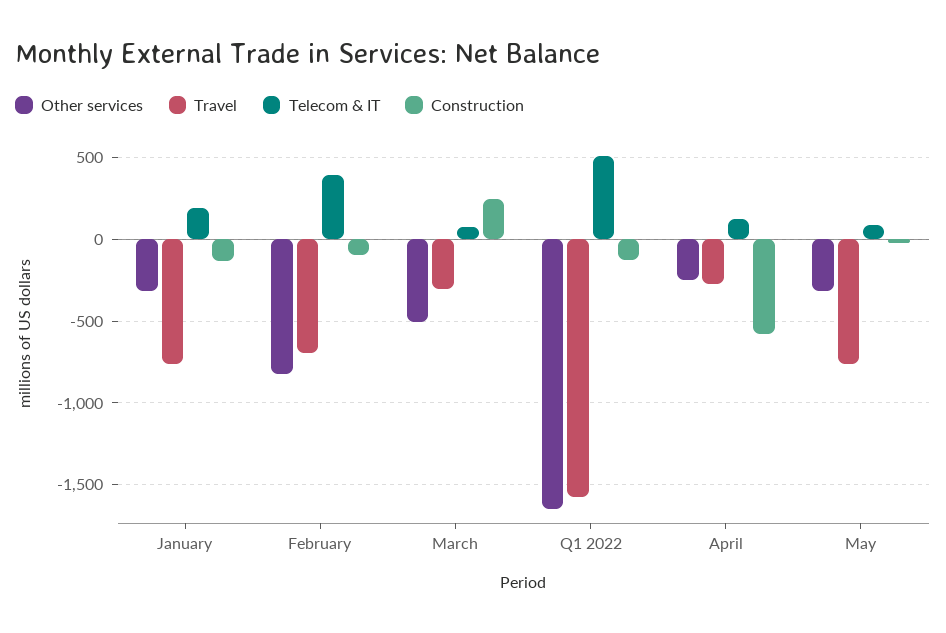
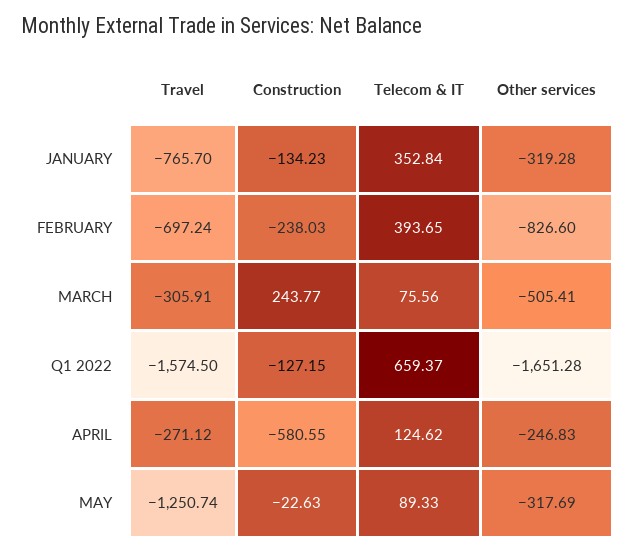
  {
    "Other services": {
      "January": -319.28,
      "February": -826.6,
      "March": -505.41,
      "Q1 2022": -1651.28,
      "April": -246.83,
      "May": -317.69
    },
    "Travel": {
      "January": -765.7,
      "February": -697.24,
      "March": -305.91,
      "Q1 2022": -1574.5,
      "April": -271.12,
-     "May": -750
+     "May": -1250.74
    },
    "Telecom & IT": {
-     "January": 200,
+     "January": 352.84,
      "February": 393.65,
      "March": 75.56,
-     "Q1 2022": 500,
+     "Q1 2022": 659.37,
      "April": 124.62,
      "May": 89.33
    },
    "Construction": {
      "January": -134.23,
-     "February": -100,
+     "February": -238.03,
      "March": 243.77,
      "Q1 2022": -127.15,
      "April": -580.55,
      "May": -22.63
    }
  }

